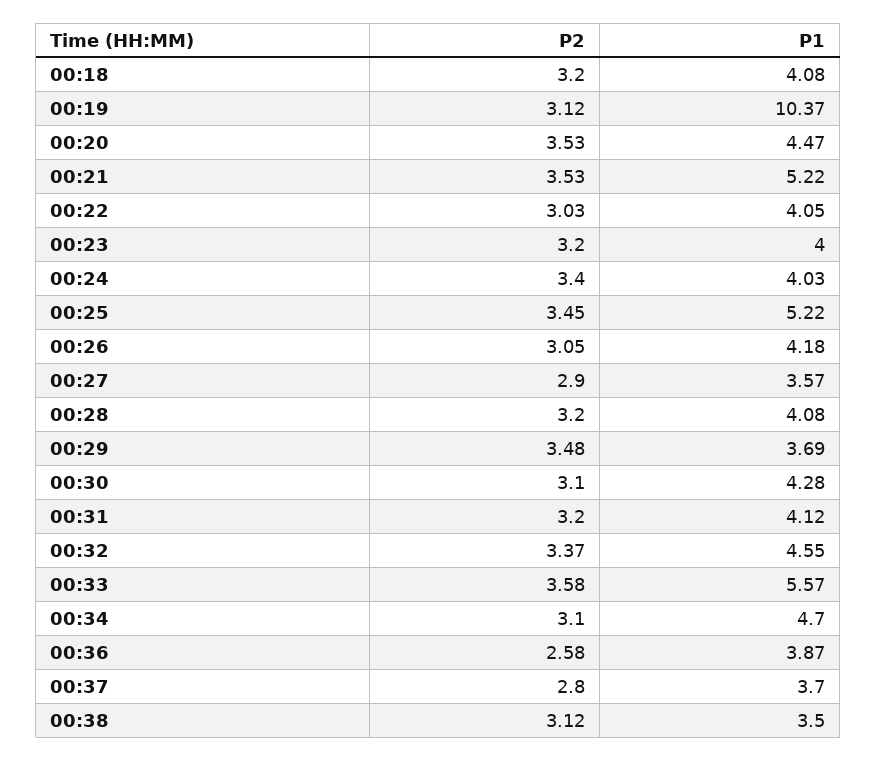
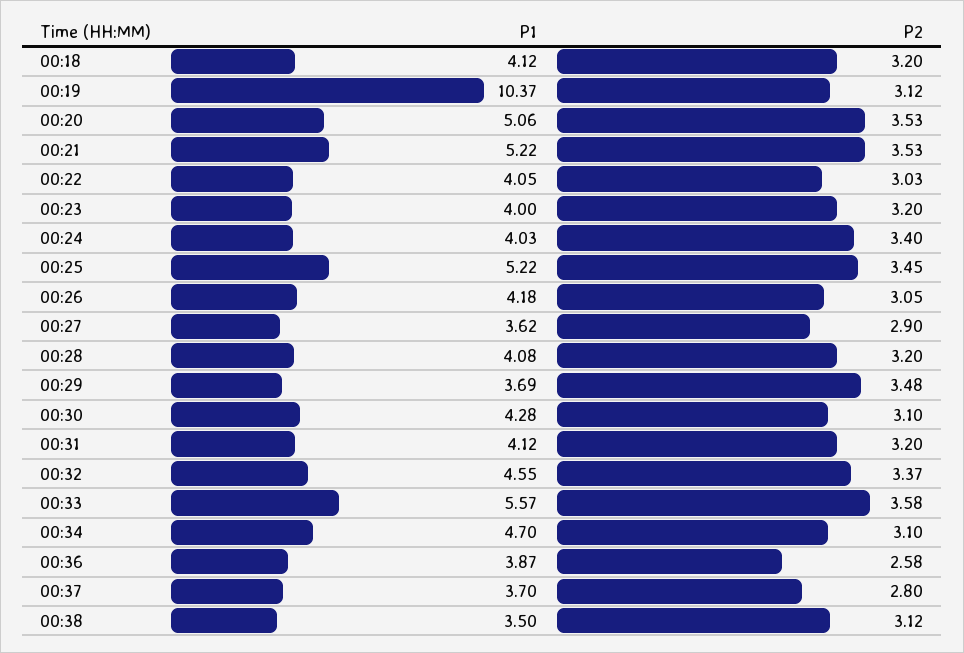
  {
    "P2": {
      "00:18": 3.2,
      "00:19": 3.12,
      "00:20": 3.53,
      "00:21": 3.53,
      "00:22": 3.03,
      "00:23": 3.2,
      "00:24": 3.4,
      "00:25": 3.45,
      "00:26": 3.05,
      "00:27": 2.9,
      "00:28": 3.2,
      "00:29": 3.48,
      "00:30": 3.1,
      "00:31": 3.2,
      "00:32": 3.37,
      "00:33": 3.58,
      "00:34": 3.1,
      "00:36": 2.58,
      "00:37": 2.8,
      "00:38": 3.12
    },
    "P1": {
-     "00:18": 4.08,
+     "00:18": 4.12,
      "00:19": 10.37,
-     "00:20": 4.47,
+     "00:20": 5.06,
      "00:21": 5.22,
      "00:22": 4.05,
      "00:23": 4,
      "00:24": 4.03,
      "00:25": 5.22,
      "00:26": 4.18,
-     "00:27": 3.57,
+     "00:27": 3.62,
      "00:28": 4.08,
      "00:29": 3.69,
      "00:30": 4.28,
      "00:31": 4.12,
      "00:32": 4.55,
      "00:33": 5.57,
      "00:34": 4.7,
      "00:36": 3.87,
      "00:37": 3.7,
      "00:38": 3.5
    }
  }

